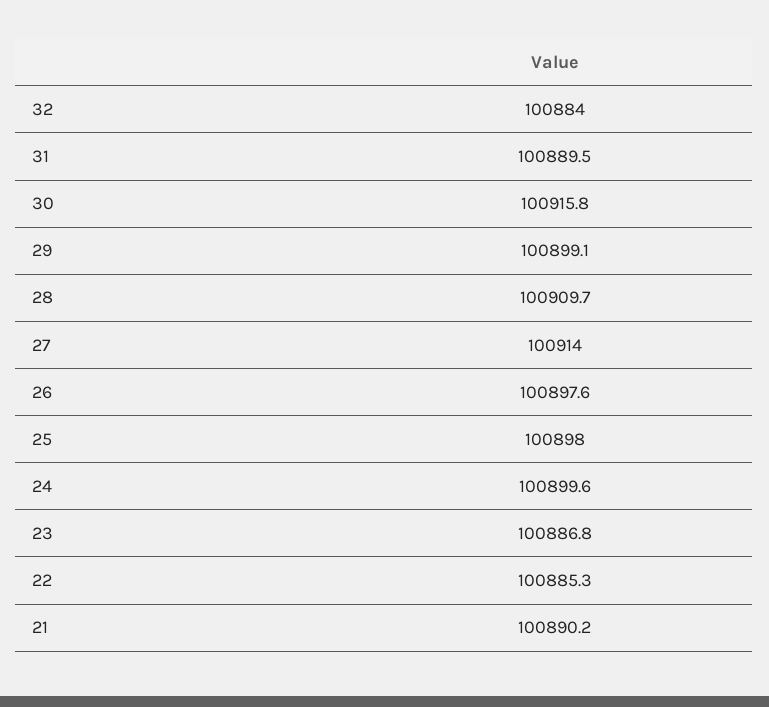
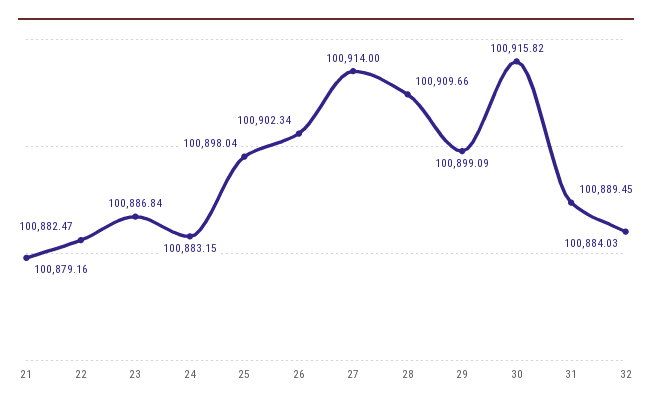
  {
    "32": 100884.03,
    "31": 100889.45,
    "30": 100915.82,
    "29": 100899.09,
    "28": 100909.66,
    "27": 100914,
-   "26": 100897.6,
+   "26": 100902.34,
    "25": 100898.04,
-   "24": 100899.6,
+   "24": 100883.15,
    "23": 100886.84,
-   "22": 100885.3,
+   "22": 100882.47,
-   "21": 100890.2
+   "21": 100879.16
  }

